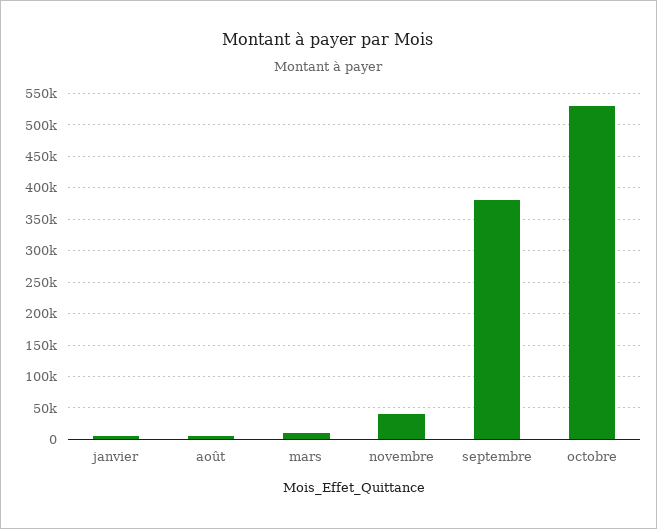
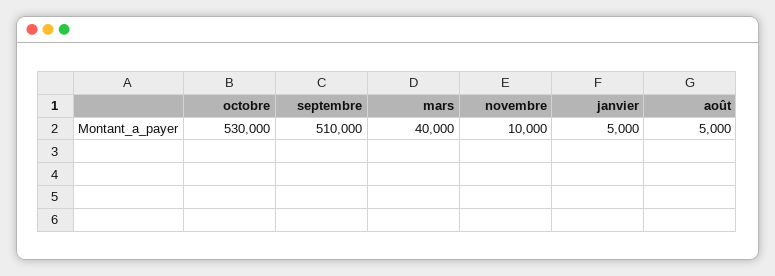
  {
    "janvier": 5000,
    "août": 5000,
-   "mars": 10000,
+   "mars": 40000,
-   "novembre": 40000,
+   "novembre": 10000,
-   "septembre": 380000,
+   "septembre": 510000,
    "octobre": 530000
  }

